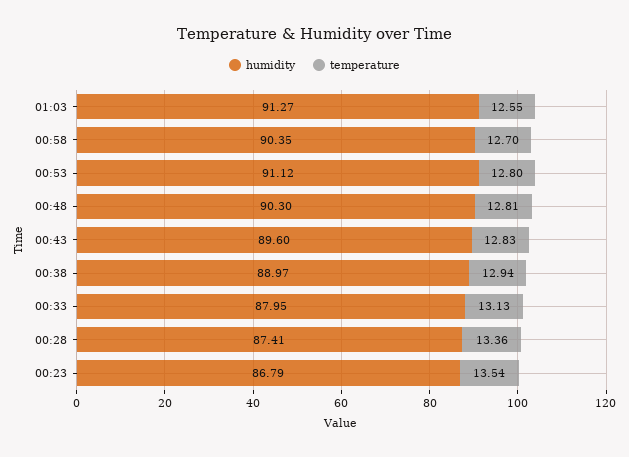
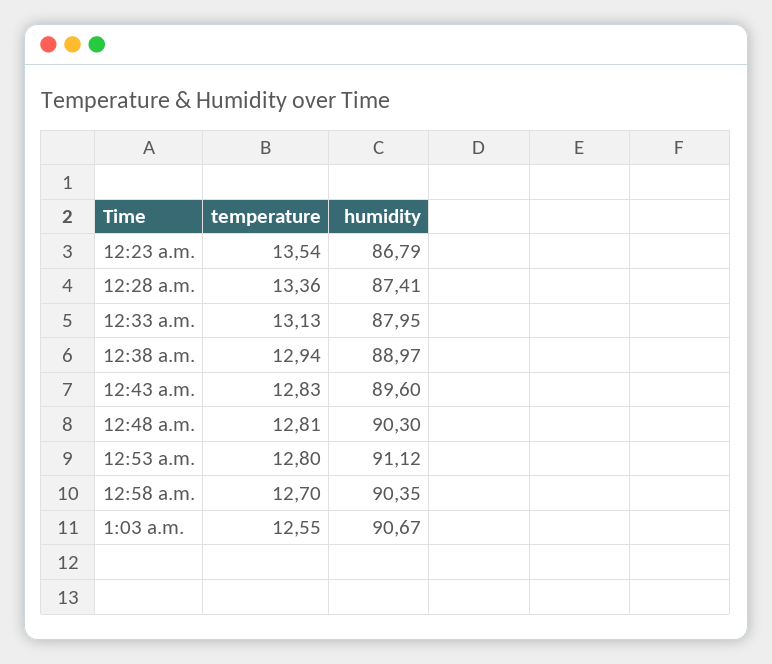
  {
    "humidity": {
-     "01:03": 91.27,
+     "01:03": 90.67,
      "00:58": 90.35,
      "00:53": 91.12,
      "00:48": 90.3,
      "00:43": 89.6,
      "00:38": 88.97,
      "00:33": 87.95,
      "00:28": 87.41,
      "00:23": 86.79
    },
    "temperature": {
      "01:03": 12.55,
      "00:58": 12.7,
      "00:53": 12.8,
      "00:48": 12.81,
      "00:43": 12.83,
      "00:38": 12.94,
      "00:33": 13.13,
      "00:28": 13.36,
      "00:23": 13.54
    }
  }

